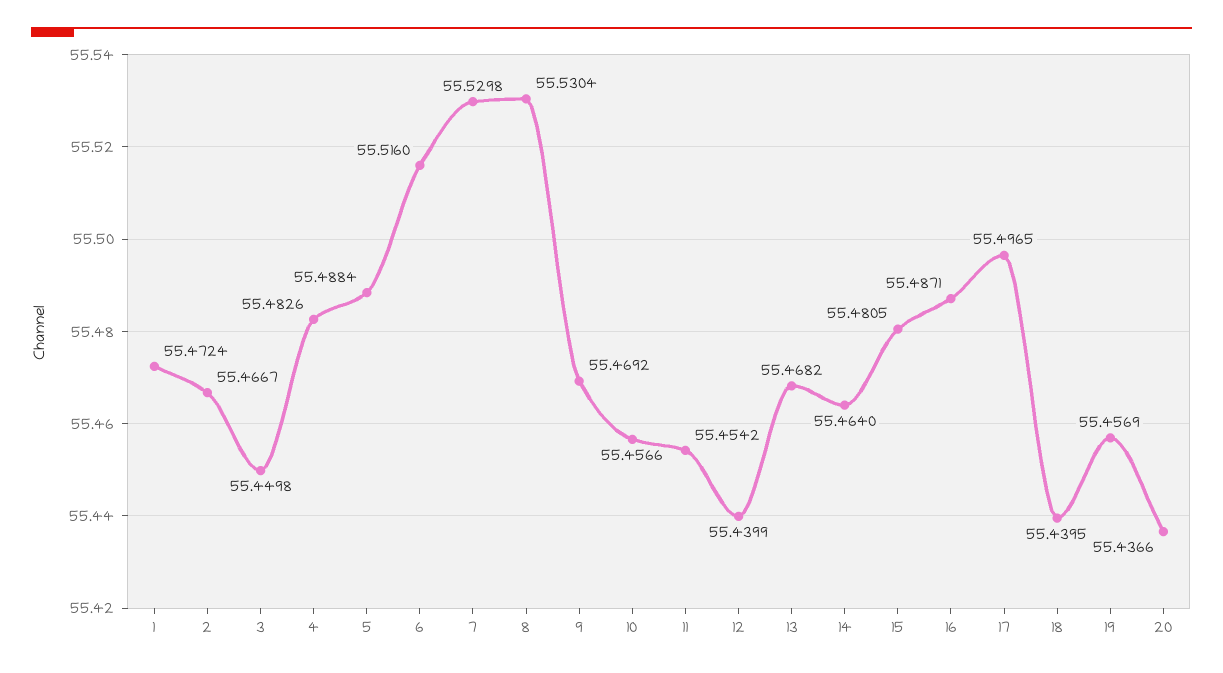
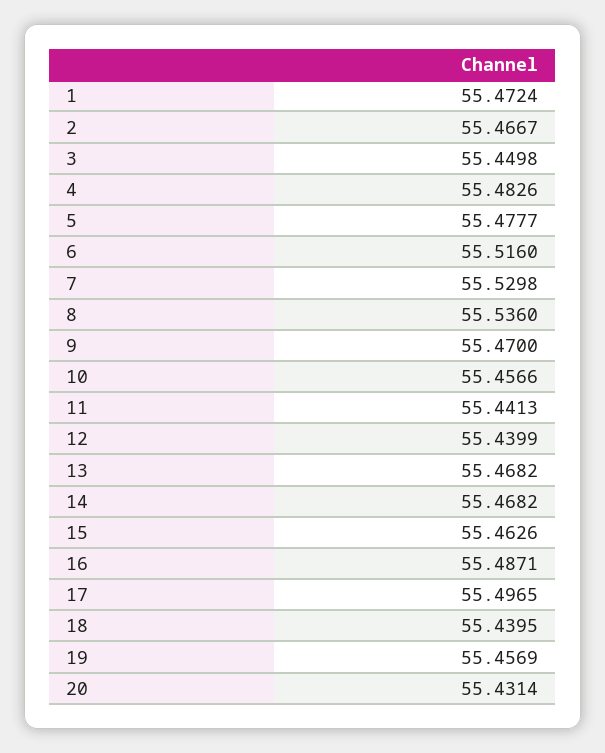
  {
    "1": 55.4724,
    "2": 55.4667,
    "3": 55.4498,
    "4": 55.4826,
-   "5": 55.4884,
+   "5": 55.4777,
    "6": 55.516,
    "7": 55.5298,
-   "8": 55.5304,
+   "8": 55.536,
-   "9": 55.4692,
+   "9": 55.47,
    "10": 55.4566,
-   "11": 55.4542,
+   "11": 55.4413,
    "12": 55.4399,
    "13": 55.4682,
-   "14": 55.464,
+   "14": 55.4682,
-   "15": 55.4805,
+   "15": 55.4626,
    "16": 55.4871,
    "17": 55.4965,
    "18": 55.4395,
    "19": 55.4569,
-   "20": 55.4366
+   "20": 55.4314
  }

